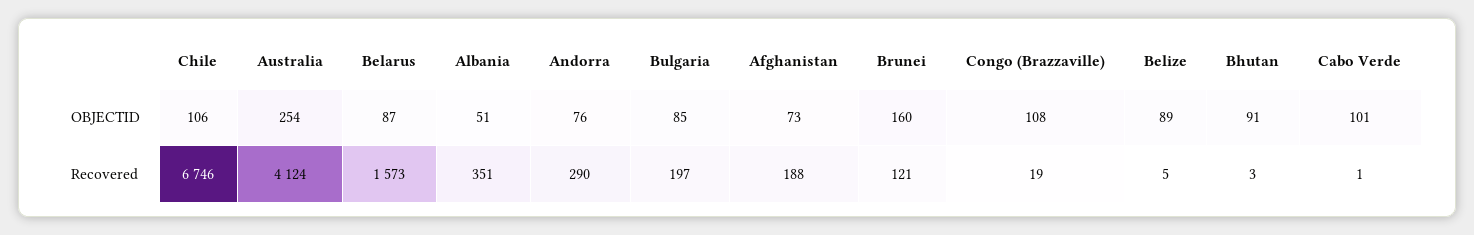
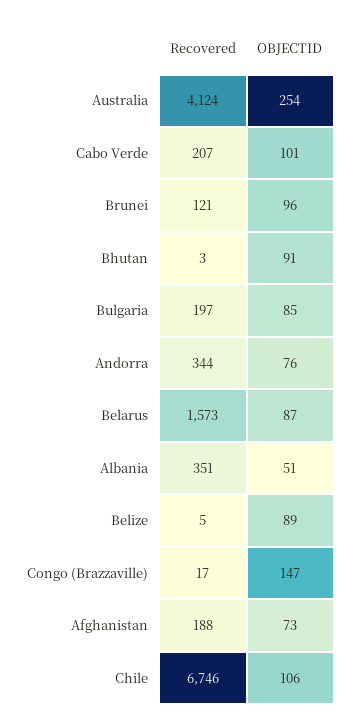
  {
    "Chile": {
      "OBJECTID": 106,
      "Recovered": 6746
    },
    "Australia": {
      "OBJECTID": 254,
      "Recovered": 4124
    },
    "Belarus": {
      "OBJECTID": 87,
      "Recovered": 1573
    },
    "Albania": {
      "OBJECTID": 51,
      "Recovered": 351
    },
    "Andorra": {
      "OBJECTID": 76,
-     "Recovered": 290
+     "Recovered": 344
    },
    "Bulgaria": {
      "OBJECTID": 85,
      "Recovered": 197
    },
    "Afghanistan": {
      "OBJECTID": 73,
      "Recovered": 188
    },
    "Brunei": {
-     "OBJECTID": 160,
+     "OBJECTID": 96,
      "Recovered": 121
    },
    "Congo (Brazzaville)": {
-     "OBJECTID": 108,
+     "OBJECTID": 147,
-     "Recovered": 19
+     "Recovered": 17
    },
    "Belize": {
      "OBJECTID": 89,
      "Recovered": 5
    },
    "Bhutan": {
      "OBJECTID": 91,
      "Recovered": 3
    },
    "Cabo Verde": {
      "OBJECTID": 101,
-     "Recovered": 1
+     "Recovered": 207
    }
  }

